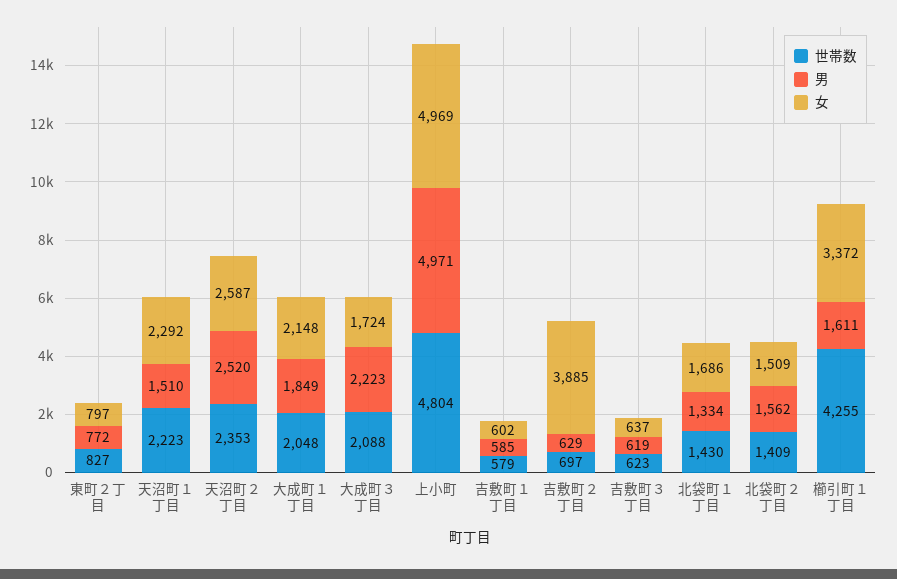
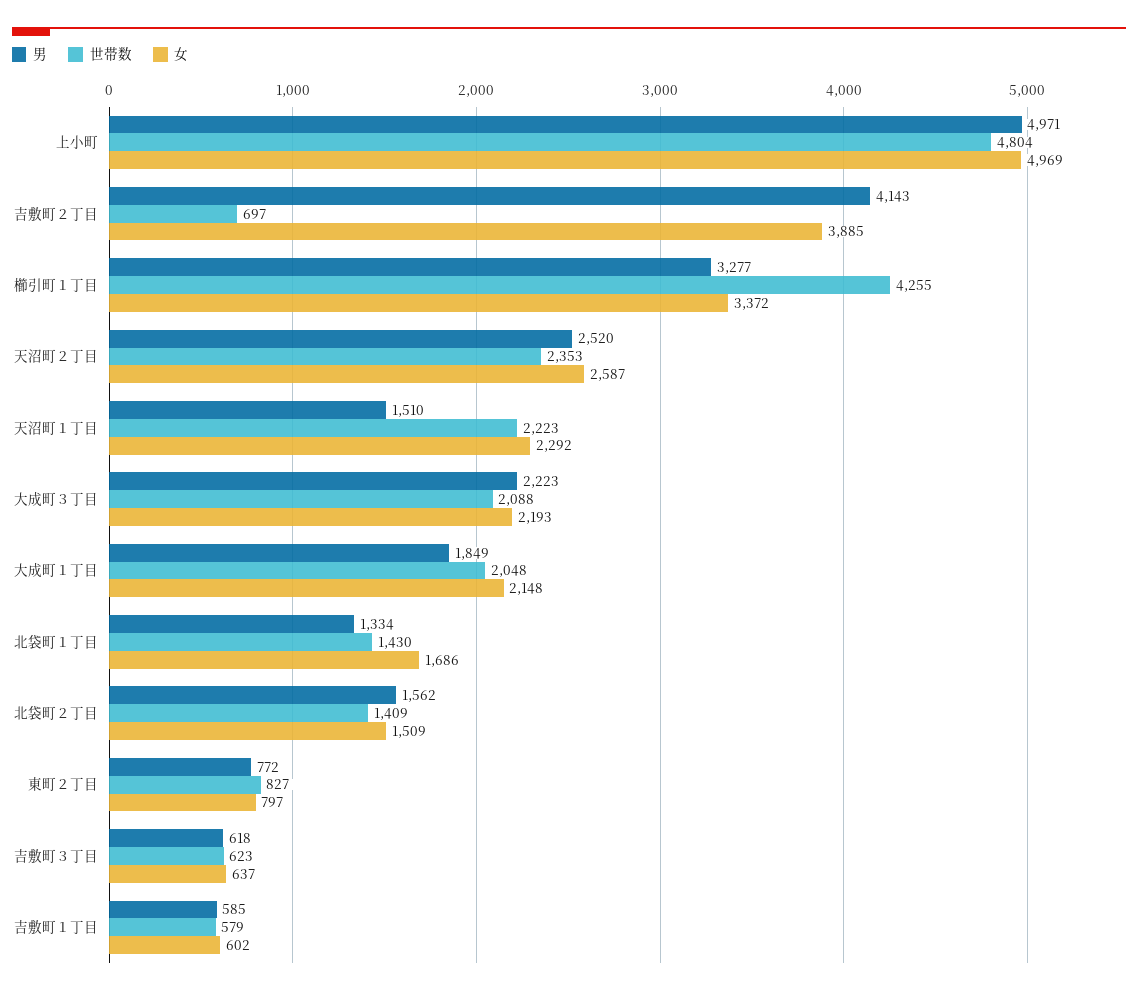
  {
    "世帯数": {
      "東町２丁目": 827,
      "天沼町１丁目": 2223,
      "天沼町２丁目": 2353,
      "大成町１丁目": 2048,
      "大成町３丁目": 2088,
      "上小町": 4804,
      "吉敷町１丁目": 579,
      "吉敷町２丁目": 697,
      "吉敷町３丁目": 623,
      "北袋町１丁目": 1430,
      "北袋町２丁目": 1409,
      "櫛引町１丁目": 4255
    },
    "男": {
      "東町２丁目": 772,
      "天沼町１丁目": 1510,
      "天沼町２丁目": 2520,
      "大成町１丁目": 1849,
      "大成町３丁目": 2223,
      "上小町": 4971,
      "吉敷町１丁目": 585,
-     "吉敷町２丁目": 629,
+     "吉敷町２丁目": 4143,
-     "吉敷町３丁目": 619,
+     "吉敷町３丁目": 618,
      "北袋町１丁目": 1334,
      "北袋町２丁目": 1562,
-     "櫛引町１丁目": 1611
+     "櫛引町１丁目": 3277
    },
    "女": {
      "東町２丁目": 797,
      "天沼町１丁目": 2292,
      "天沼町２丁目": 2587,
      "大成町１丁目": 2148,
-     "大成町３丁目": 1724,
+     "大成町３丁目": 2193,
      "上小町": 4969,
      "吉敷町１丁目": 602,
      "吉敷町２丁目": 3885,
      "吉敷町３丁目": 637,
      "北袋町１丁目": 1686,
      "北袋町２丁目": 1509,
      "櫛引町１丁目": 3372
    }
  }

